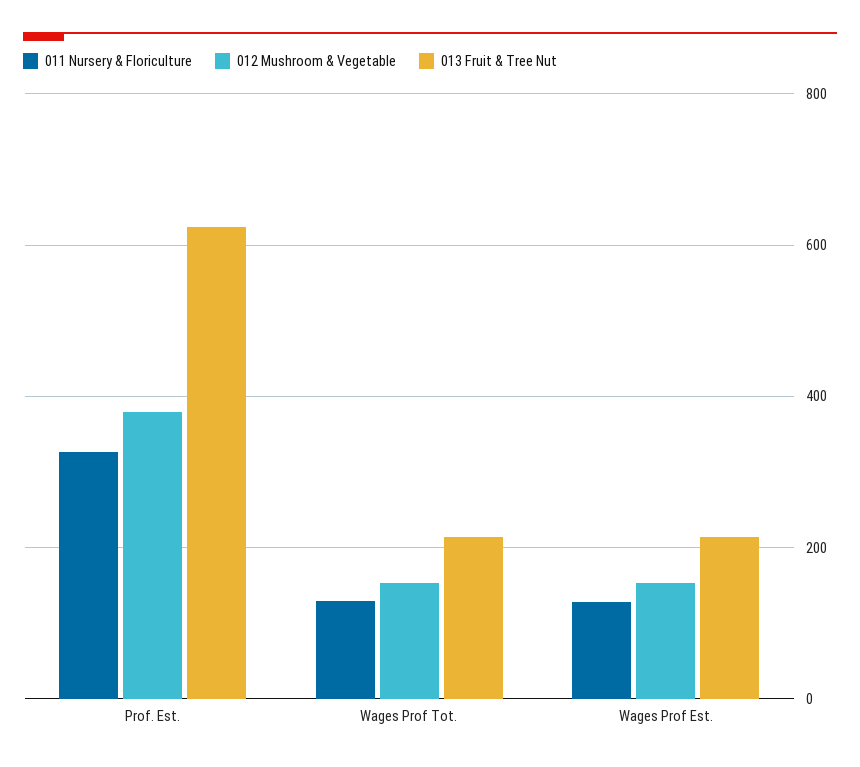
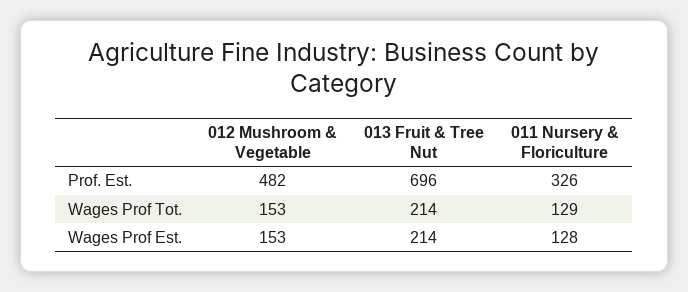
  {
    "011 Nursery & Floriculture": {
      "Prof. Est.": 326,
      "Wages Prof Tot.": 129,
      "Wages Prof Est.": 128
    },
    "012 Mushroom & Vegetable": {
-     "Prof. Est.": 380,
+     "Prof. Est.": 482,
      "Wages Prof Tot.": 153,
      "Wages Prof Est.": 153
    },
    "013 Fruit & Tree Nut": {
-     "Prof. Est.": 620,
+     "Prof. Est.": 696,
      "Wages Prof Tot.": 214,
      "Wages Prof Est.": 214
    }
  }

